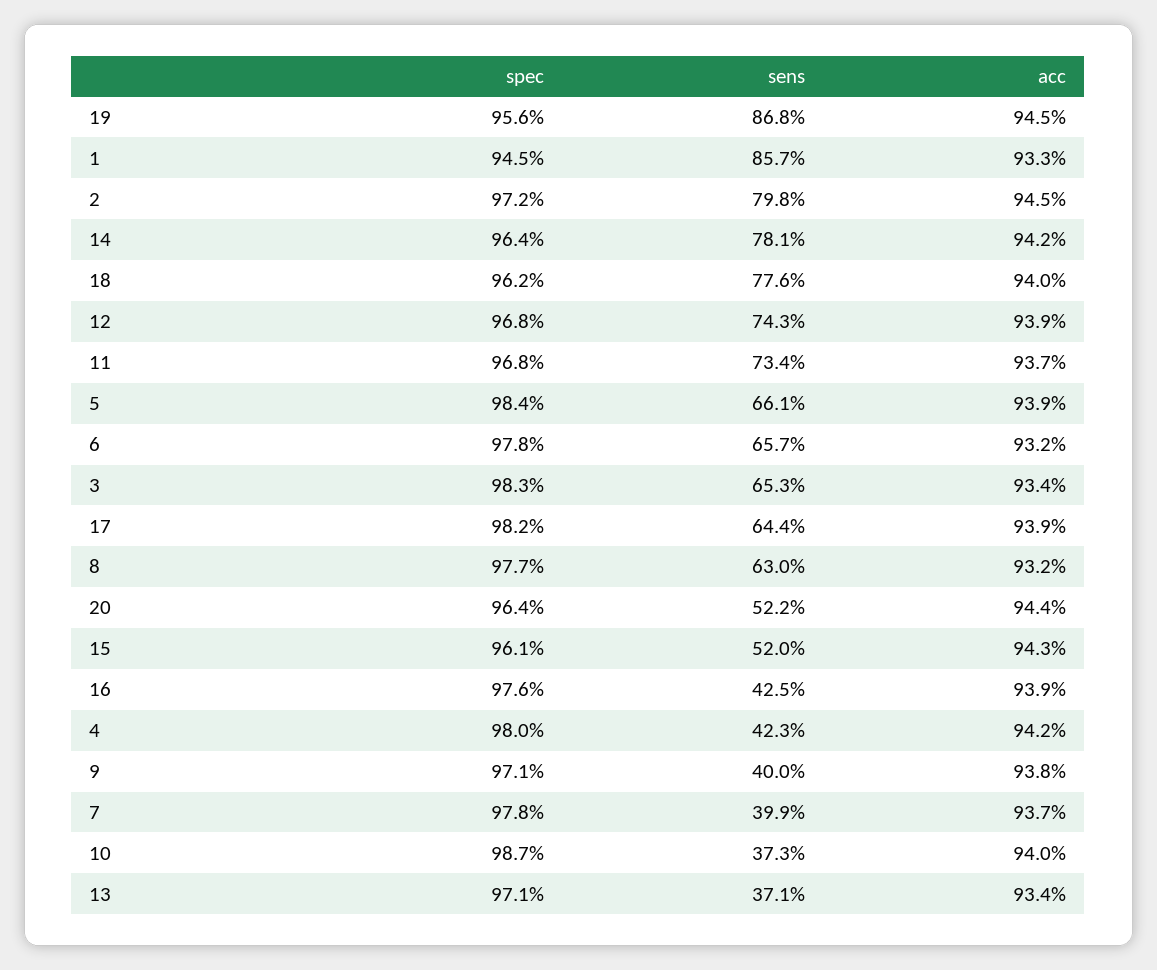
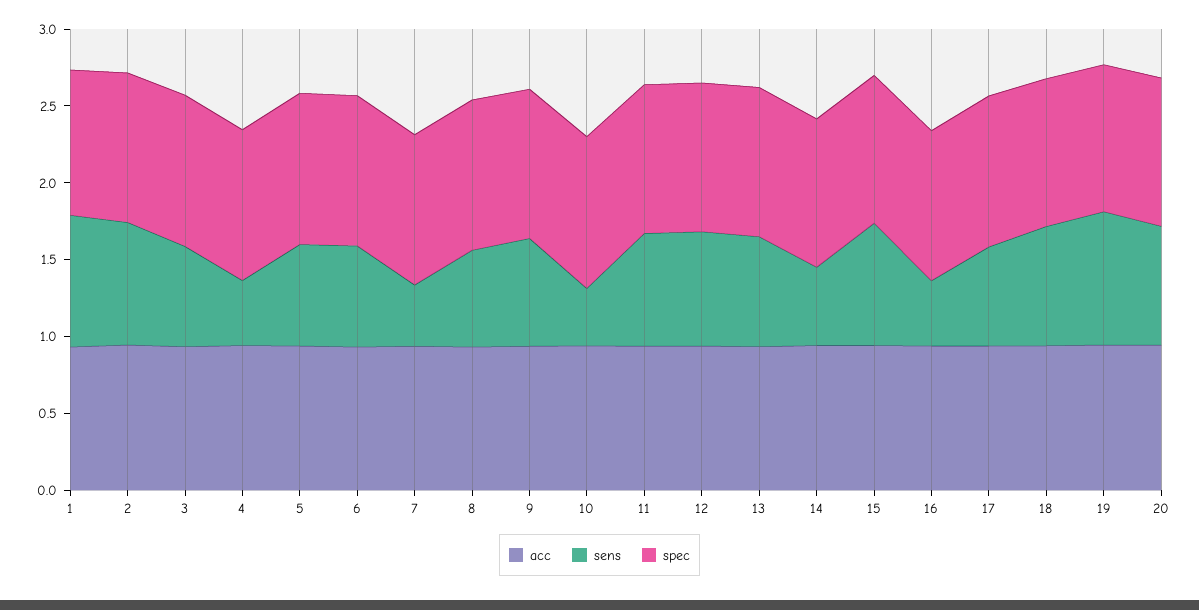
  {
    "spec": {
      "19": 0.956,
      "1": 0.945,
      "2": 0.972,
      "14": 0.964,
      "18": 0.962,
      "12": 0.968,
      "11": 0.968,
      "5": 0.984,
      "6": 0.978,
      "3": 0.983,
      "17": 0.982,
      "8": 0.977,
      "20": 0.964,
      "15": 0.961,
      "16": 0.976,
      "4": 0.98,
      "9": 0.971,
      "7": 0.978,
      "10": 0.987,
      "13": 0.971
    },
    "sens": {
      "19": 0.868,
      "1": 0.857,
      "2": 0.798,
-     "14": 0.781,
+     "14": 0.5,
      "18": 0.776,
      "12": 0.743,
      "11": 0.734,
      "5": 0.661,
      "6": 0.657,
      "3": 0.653,
      "17": 0.644,
      "8": 0.63,
-     "20": 0.522,
+     "20": 0.8,
-     "15": 0.52,
+     "15": 0.8,
      "16": 0.425,
      "4": 0.423,
-     "9": 0.4,
+     "9": 0.7,
      "7": 0.399,
      "10": 0.373,
-     "13": 0.371
+     "13": 0.7
    },
    "acc": {
      "19": 0.945,
      "1": 0.933,
      "2": 0.945,
      "14": 0.942,
      "18": 0.94,
      "12": 0.939,
      "11": 0.937,
      "5": 0.939,
      "6": 0.932,
      "3": 0.934,
      "17": 0.939,
      "8": 0.932,
      "20": 0.944,
      "15": 0.943,
      "16": 0.939,
      "4": 0.942,
      "9": 0.938,
      "7": 0.937,
      "10": 0.94,
      "13": 0.934
    }
  }

